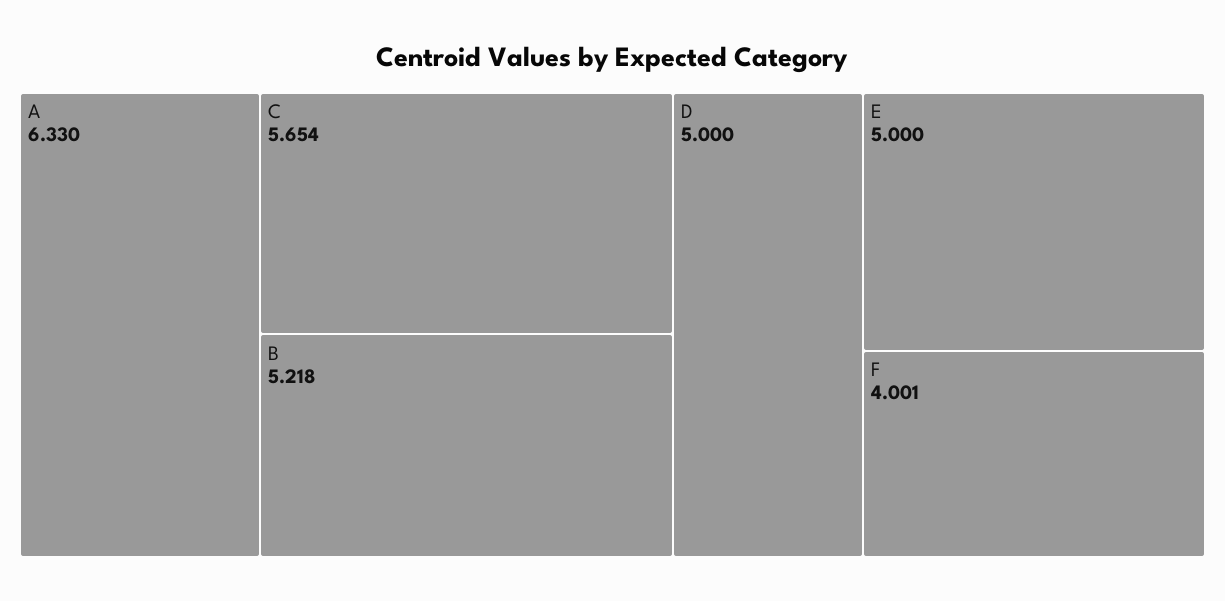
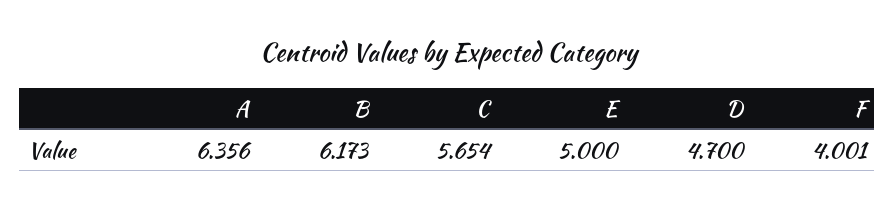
  {
-   "A": 6.33,
+   "A": 6.356,
    "C": 5.654,
-   "B": 5.218,
+   "B": 6.173,
-   "D": 5,
+   "D": 4.7,
    "E": 5,
    "F": 4.001
  }

